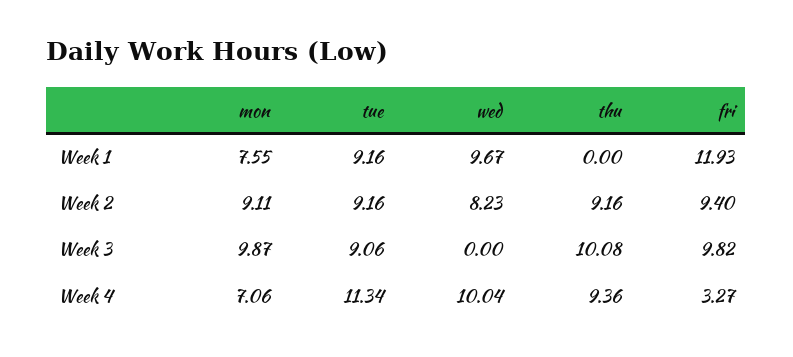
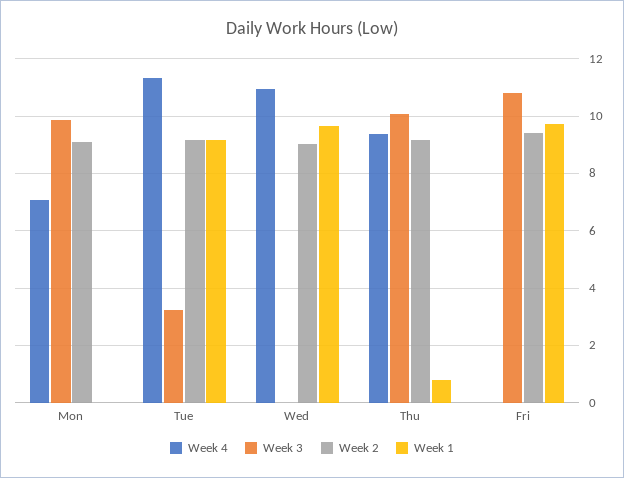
  {
    "Week 1": {
-     "mon": 7.55,
+     "mon": 0,
      "tue": 9.16,
      "wed": 9.67,
-     "thu": 0,
+     "thu": 0.75,
-     "fri": 11.93
+     "fri": 9.75
    },
    "Week 2": {
      "mon": 9.11,
      "tue": 9.16,
-     "wed": 8.23,
+     "wed": 9,
      "thu": 9.16,
      "fri": 9.4
    },
    "Week 3": {
      "mon": 9.87,
-     "tue": 9.06,
+     "tue": 3.25,
      "wed": 0,
      "thu": 10.08,
-     "fri": 9.82
+     "fri": 10.75
    },
    "Week 4": {
      "mon": 7.06,
      "tue": 11.34,
-     "wed": 10.04,
+     "wed": 11,
      "thu": 9.36,
-     "fri": 3.27
+     "fri": 0
    }
  }

